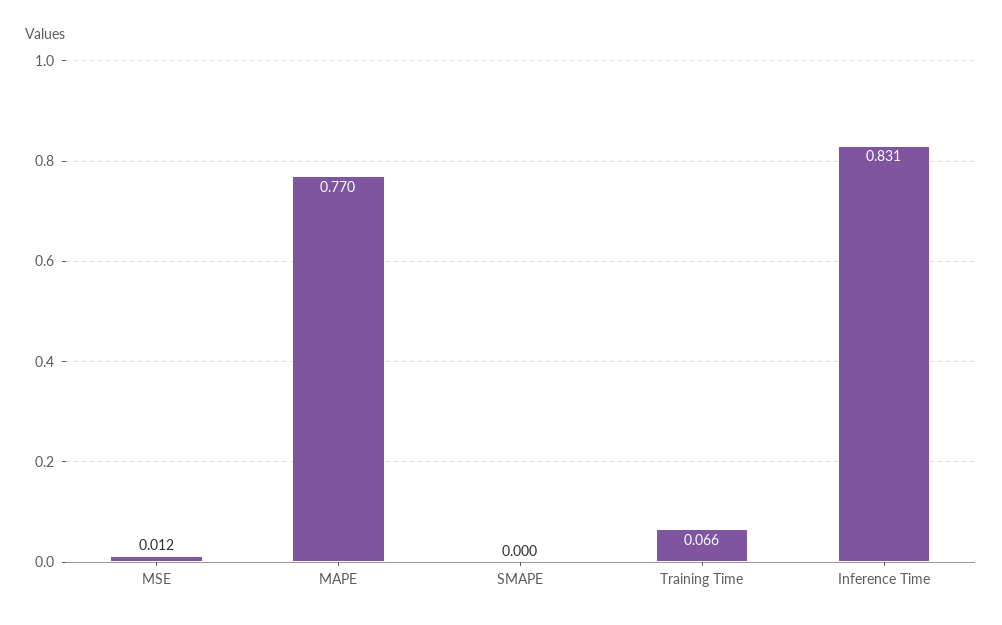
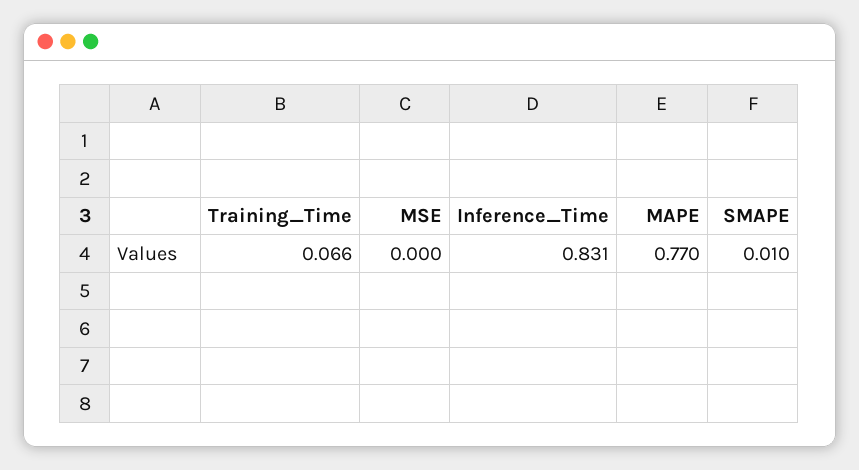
  {
-   "MSE": 0.012,
+   "MSE": 0,
    "MAPE": 0.77,
-   "SMAPE": 0,
+   "SMAPE": 0.01,
    "Training Time": 0.066,
    "Inference Time": 0.831
  }

